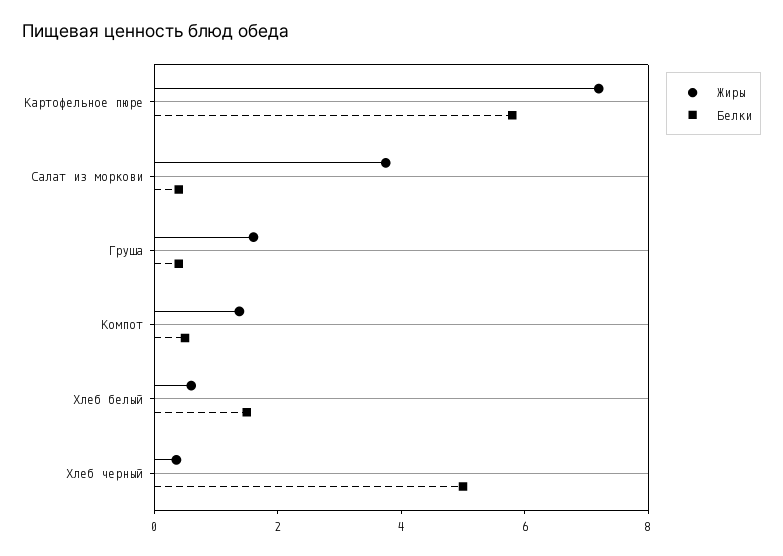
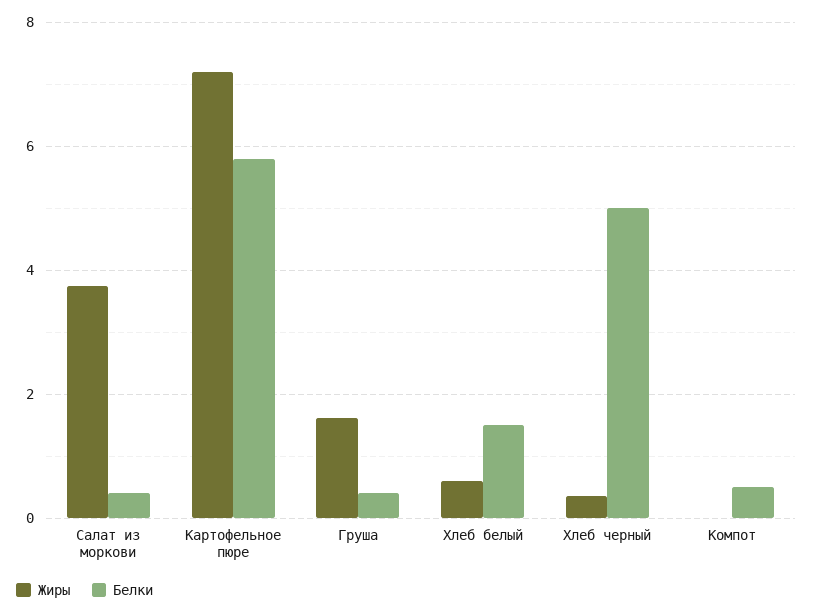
  {
    "Жиры": {
      "Картофельное пюре": 7.2,
      "Салат из моркови": 3.8,
      "Груша": 1.6,
-     "Компот": 1.5,
+     "Компот": 0,
      "Хлеб белый": 0.6,
      "Хлеб черный": 0.4
    },
    "Белки": {
      "Картофельное пюре": 5.8,
      "Салат из моркови": 0.4,
      "Груша": 0.4,
      "Компот": 0.6,
      "Хлеб белый": 1.6,
      "Хлеб черный": 5
    }
  }

